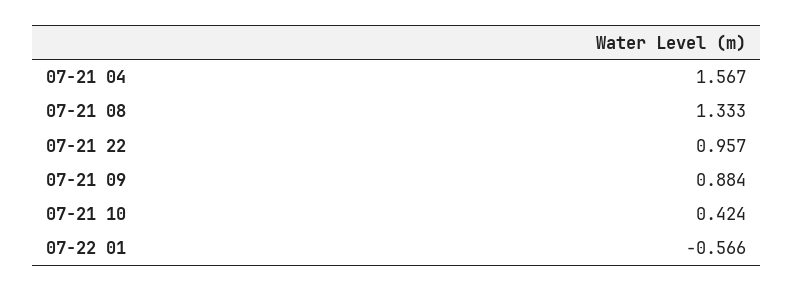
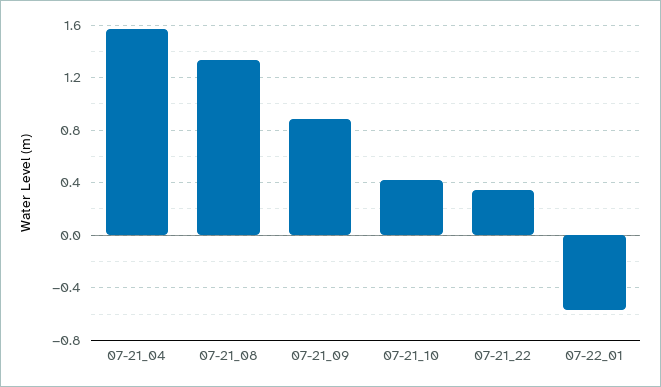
  {
    "07-21 04": 1.567,
    "07-21 08": 1.333,
-   "07-21 22": 0.957,
+   "07-21 22": 0.35,
    "07-21 09": 0.884,
    "07-21 10": 0.424,
    "07-22 01": -0.566
  }

